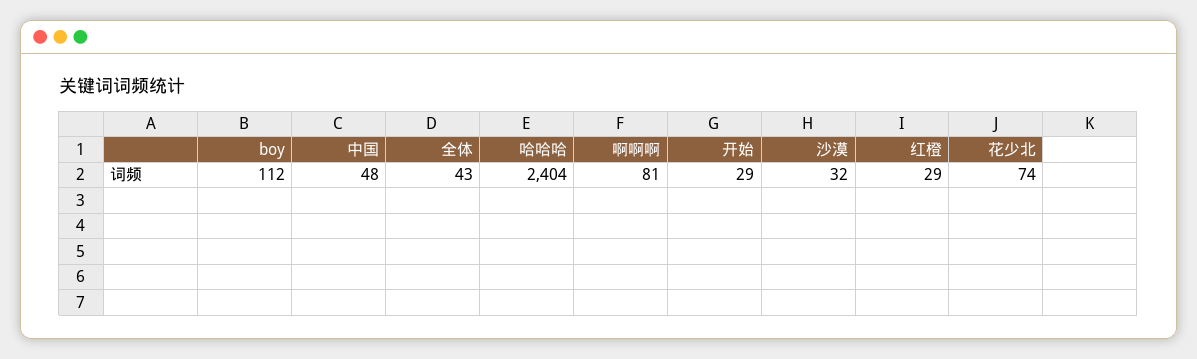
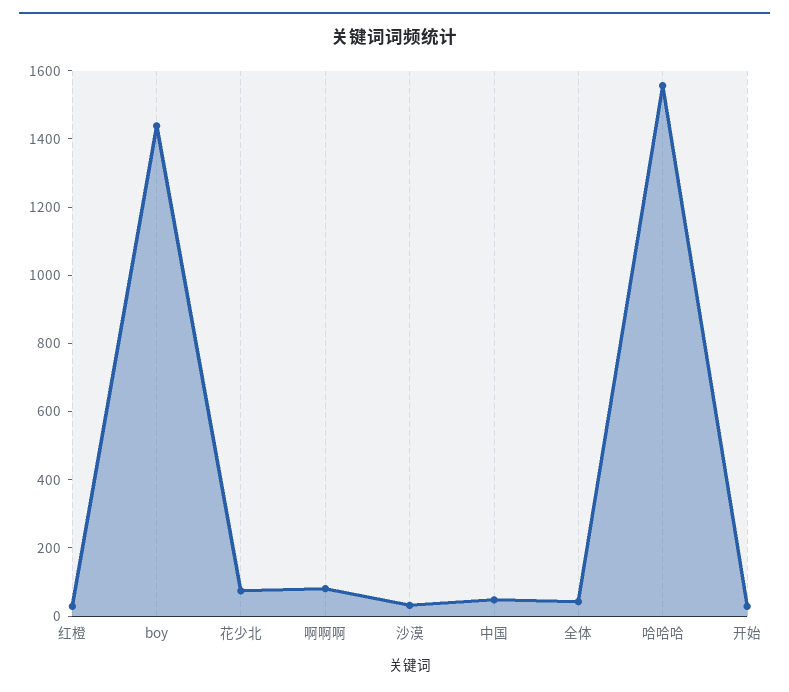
  {
-   "boy": 112,
+   "boy": 1450,
    "中国": 48,
    "全体": 43,
-   "哈哈哈": 2404,
+   "哈哈哈": 1550,
    "啊啊啊": 81,
    "开始": 29,
    "沙漠": 32,
    "红橙": 29,
    "花少北": 74
  }

